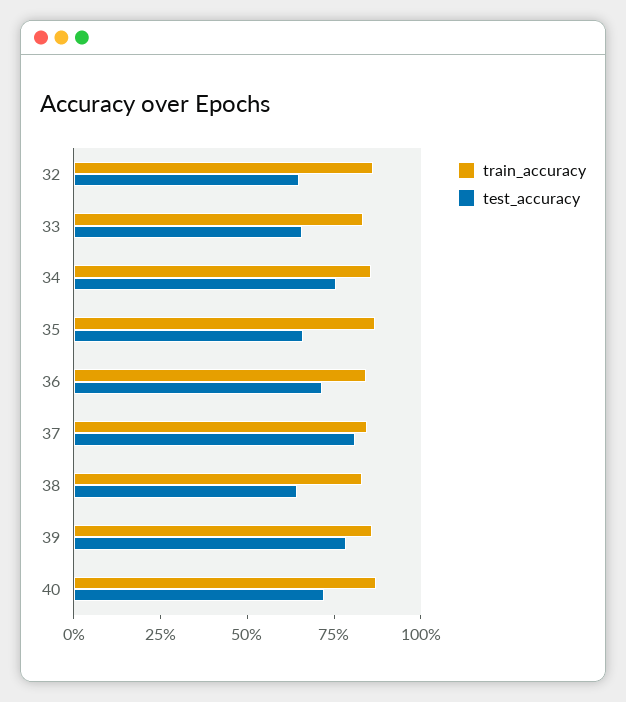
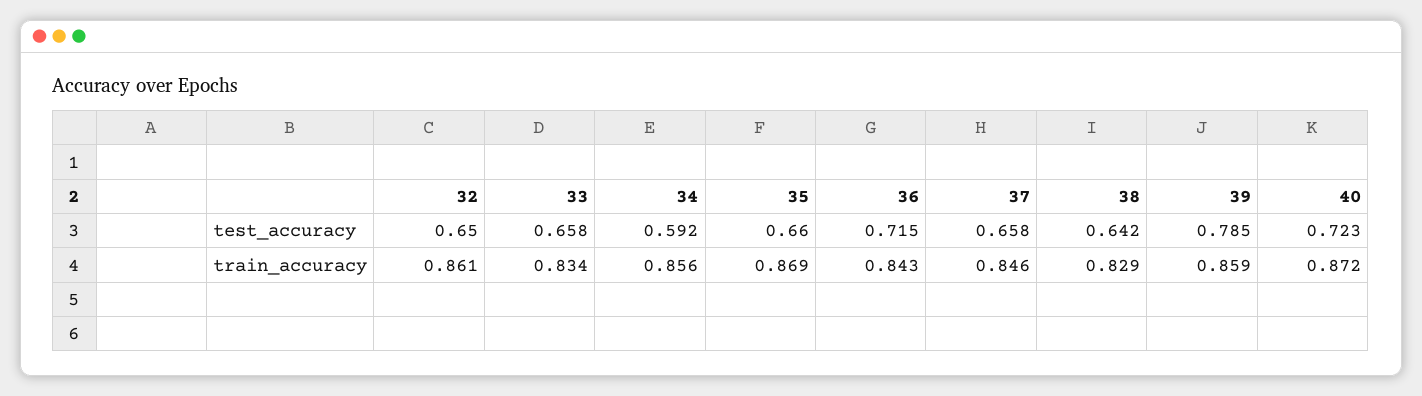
  {
    "train_accuracy": {
      "32": 0.861,
      "33": 0.834,
      "34": 0.856,
      "35": 0.869,
      "36": 0.843,
      "37": 0.846,
      "38": 0.829,
      "39": 0.859,
      "40": 0.872
    },
    "test_accuracy": {
      "32": 0.65,
      "33": 0.658,
-     "34": 0.75,
+     "34": 0.592,
      "35": 0.66,
      "36": 0.715,
-     "37": 0.8,
+     "37": 0.658,
      "38": 0.642,
      "39": 0.785,
      "40": 0.723
    }
  }

